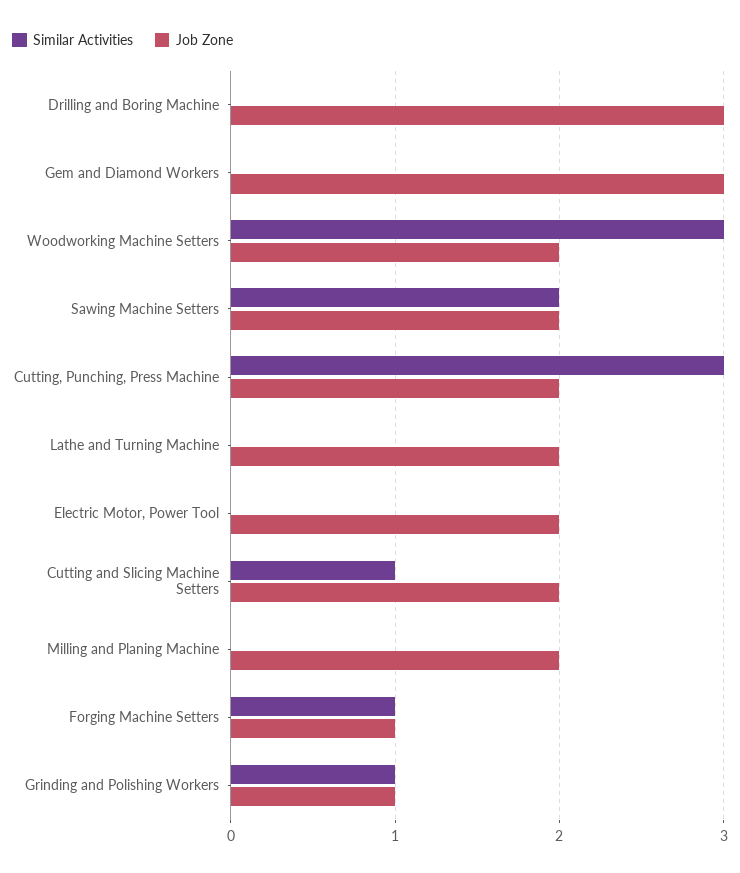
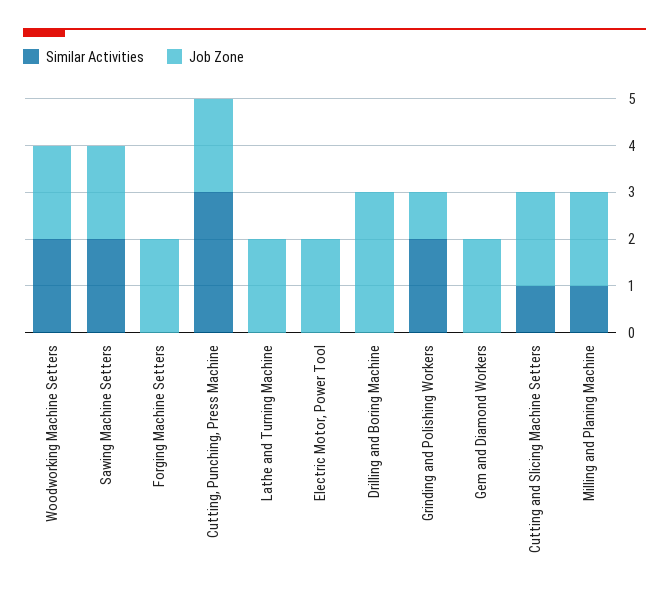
  {
    "Similar Activities": {
      "Drilling and Boring Machine": 0,
      "Gem and Diamond Workers": 0,
-     "Woodworking Machine Setters": 3,
+     "Woodworking Machine Setters": 2,
      "Sawing Machine Setters": 2,
      "Cutting, Punching, Press Machine": 3,
      "Lathe and Turning Machine": 0,
      "Electric Motor, Power Tool": 0,
      "Cutting and Slicing Machine Setters": 1,
-     "Milling and Planing Machine": 0,
+     "Milling and Planing Machine": 1,
-     "Forging Machine Setters": 1,
+     "Forging Machine Setters": 0,
-     "Grinding and Polishing Workers": 1
+     "Grinding and Polishing Workers": 2
    },
    "Job Zone": {
      "Drilling and Boring Machine": 3,
-     "Gem and Diamond Workers": 3,
+     "Gem and Diamond Workers": 2,
      "Woodworking Machine Setters": 2,
      "Sawing Machine Setters": 2,
      "Cutting, Punching, Press Machine": 2,
      "Lathe and Turning Machine": 2,
      "Electric Motor, Power Tool": 2,
      "Cutting and Slicing Machine Setters": 2,
      "Milling and Planing Machine": 2,
-     "Forging Machine Setters": 1,
+     "Forging Machine Setters": 2,
      "Grinding and Polishing Workers": 1
    }
  }

